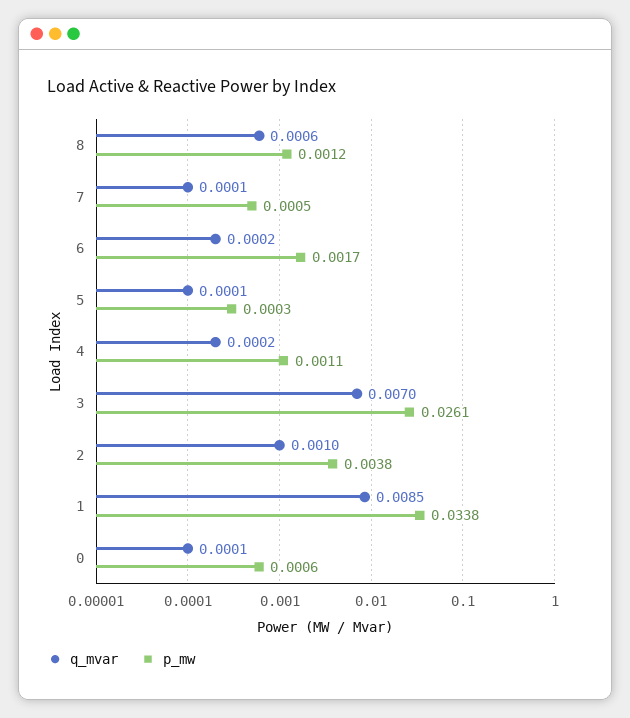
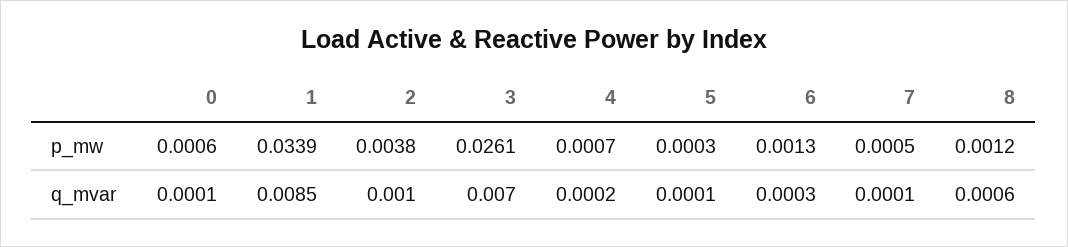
  {
    "q_mvar": {
      "8": 0.0006,
      "7": 0.0001,
-     "6": 0.0002,
+     "6": 0.0003,
      "5": 0.0001,
      "4": 0.0002,
      "3": 0.007,
      "2": 0.001,
      "1": 0.0085,
      "0": 0.0001
    },
    "p_mw": {
      "8": 0.0012,
      "7": 0.0005,
-     "6": 0.0017,
+     "6": 0.0013,
      "5": 0.0003,
-     "4": 0.0011,
+     "4": 0.0007,
      "3": 0.0261,
      "2": 0.0038,
-     "1": 0.0338,
+     "1": 0.0339,
      "0": 0.0006
    }
  }

